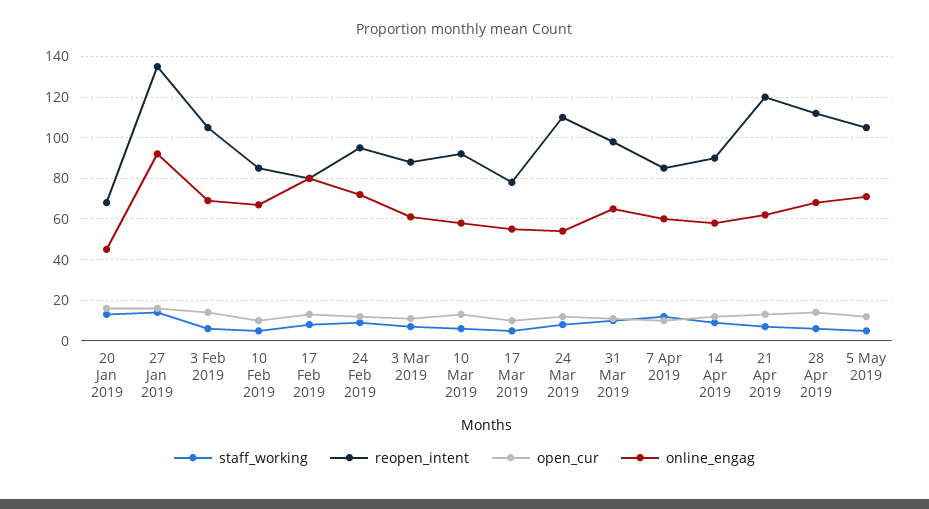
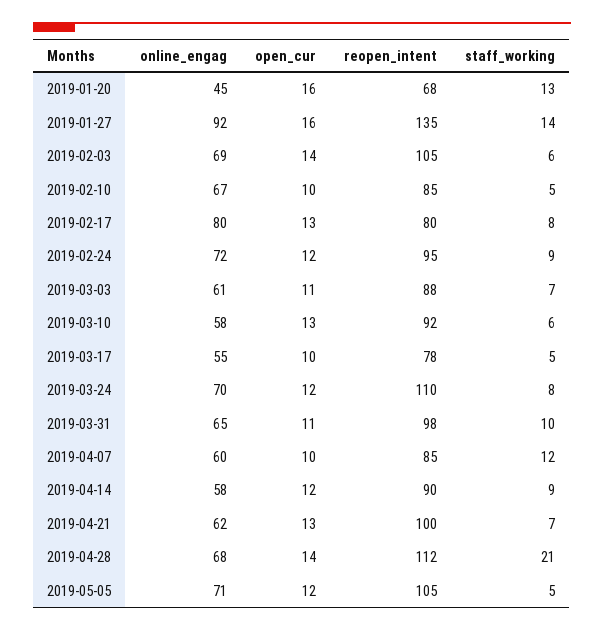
  {
    "staff_working": {
      "20 Jan 2019": 13,
      "27 Jan 2019": 14,
      "3 Feb 2019": 6,
      "10 Feb 2019": 5,
      "17 Feb 2019": 8,
      "24 Feb 2019": 9,
      "3 Mar 2019": 7,
      "10 Mar 2019": 6,
      "17 Mar 2019": 5,
      "24 Mar 2019": 8,
      "31 Mar 2019": 10,
      "7 Apr 2019": 12,
      "14 Apr 2019": 9,
      "21 Apr 2019": 7,
-     "28 Apr 2019": 5,
+     "28 Apr 2019": 21,
      "5 May 2019": 5
    },
    "reopen_intent": {
      "20 Jan 2019": 68,
      "27 Jan 2019": 135,
      "3 Feb 2019": 105,
      "10 Feb 2019": 85,
      "17 Feb 2019": 80,
      "24 Feb 2019": 95,
      "3 Mar 2019": 88,
      "10 Mar 2019": 92,
      "17 Mar 2019": 78,
      "24 Mar 2019": 110,
      "31 Mar 2019": 98,
      "7 Apr 2019": 85,
      "14 Apr 2019": 90,
-     "21 Apr 2019": 120,
+     "21 Apr 2019": 100,
      "28 Apr 2019": 112,
      "5 May 2019": 105
    },
    "open_cur": {
      "20 Jan 2019": 16,
      "27 Jan 2019": 16,
      "3 Feb 2019": 14,
      "10 Feb 2019": 10,
      "17 Feb 2019": 13,
      "24 Feb 2019": 12,
      "3 Mar 2019": 11,
      "10 Mar 2019": 13,
      "17 Mar 2019": 10,
      "24 Mar 2019": 12,
      "31 Mar 2019": 11,
      "7 Apr 2019": 10,
      "14 Apr 2019": 12,
      "21 Apr 2019": 13,
      "28 Apr 2019": 14,
      "5 May 2019": 12
    },
    "online_engag": {
      "20 Jan 2019": 45,
      "27 Jan 2019": 92,
      "3 Feb 2019": 69,
      "10 Feb 2019": 67,
      "17 Feb 2019": 80,
      "24 Feb 2019": 72,
      "3 Mar 2019": 61,
      "10 Mar 2019": 58,
      "17 Mar 2019": 55,
-     "24 Mar 2019": 55,
+     "24 Mar 2019": 70,
      "31 Mar 2019": 65,
      "7 Apr 2019": 60,
      "14 Apr 2019": 58,
      "21 Apr 2019": 62,
      "28 Apr 2019": 68,
      "5 May 2019": 71
    }
  }

